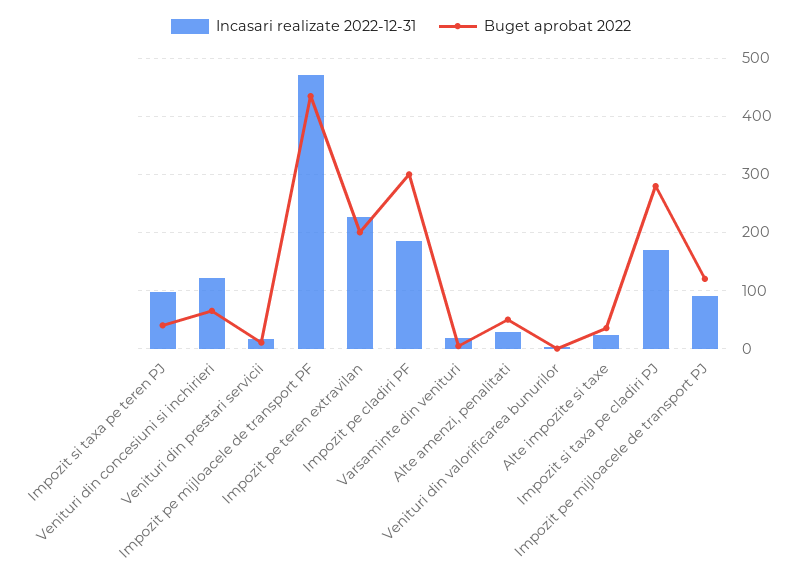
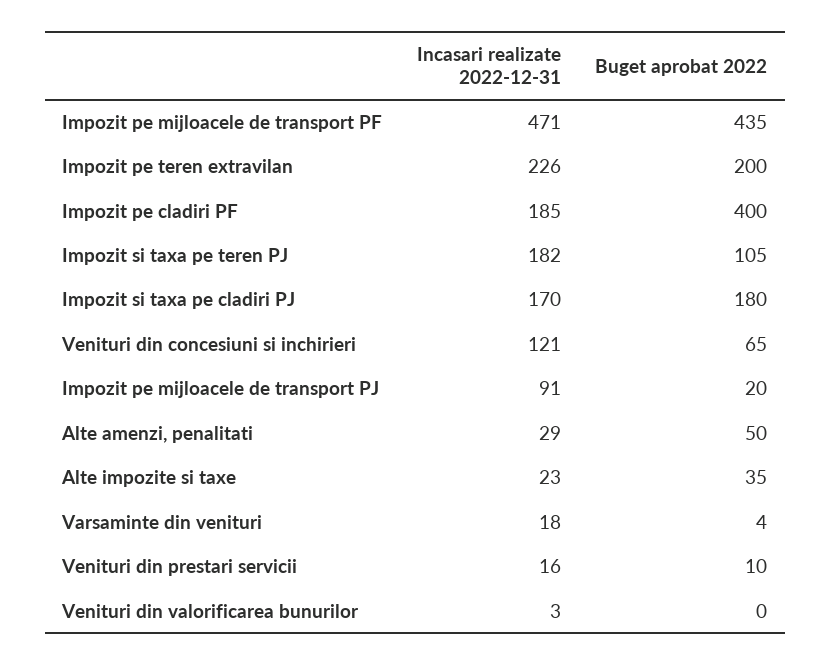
  {
    "Incasari realizate 2022-12-31": {
-     "Impozit si taxa pe teren PJ": 100,
+     "Impozit si taxa pe teren PJ": 182,
      "Venituri din concesiuni si inchirieri": 121,
      "Venituri din prestari servicii": 16,
      "Impozit pe mijloacele de transport PF": 471,
      "Impozit pe teren extravilan": 226,
      "Impozit pe cladiri PF": 185,
      "Varsaminte din venituri": 18,
      "Alte amenzi, penalitati": 29,
      "Venituri din valorificarea bunurilor": 3,
      "Alte impozite si taxe": 23,
      "Impozit si taxa pe cladiri PJ": 170,
      "Impozit pe mijloacele de transport PJ": 91
    },
    "Buget aprobat 2022": {
-     "Impozit si taxa pe teren PJ": 40,
+     "Impozit si taxa pe teren PJ": 105,
      "Venituri din concesiuni si inchirieri": 65,
      "Venituri din prestari servicii": 10,
      "Impozit pe mijloacele de transport PF": 435,
      "Impozit pe teren extravilan": 200,
-     "Impozit pe cladiri PF": 300,
+     "Impozit pe cladiri PF": 400,
      "Varsaminte din venituri": 4,
      "Alte amenzi, penalitati": 50,
      "Venituri din valorificarea bunurilor": 0,
      "Alte impozite si taxe": 35,
-     "Impozit si taxa pe cladiri PJ": 280,
+     "Impozit si taxa pe cladiri PJ": 180,
-     "Impozit pe mijloacele de transport PJ": 120
+     "Impozit pe mijloacele de transport PJ": 20
    }
  }

